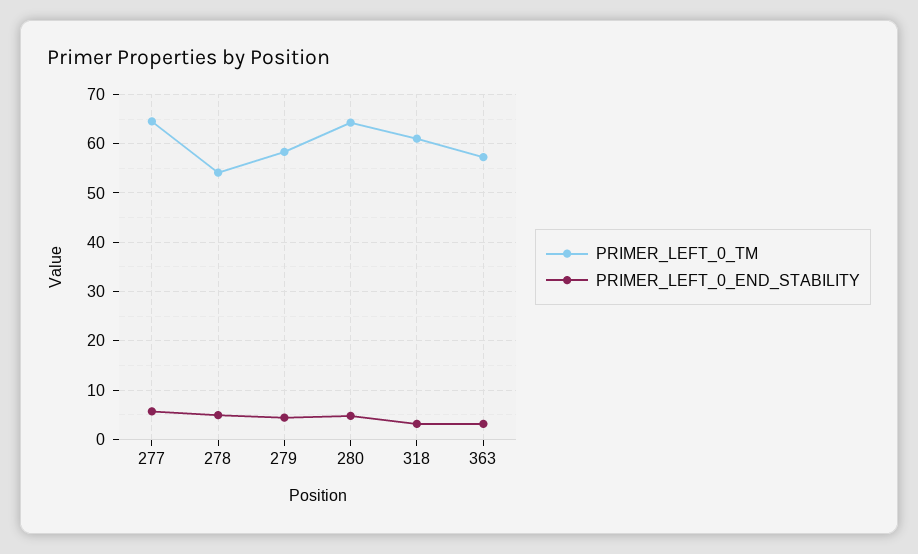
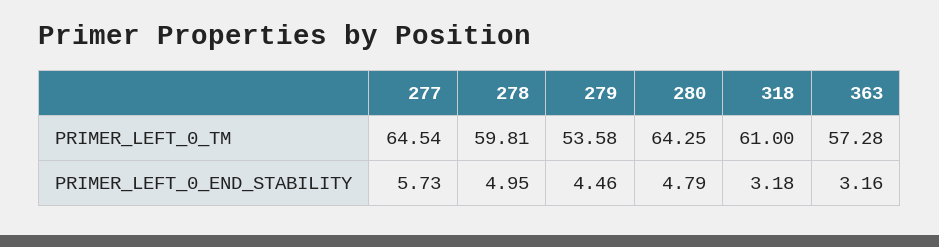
  {
    "PRIMER_LEFT_0_TM": {
      "277": 64.54,
-     "278": 54,
+     "278": 59.81,
-     "279": 58,
+     "279": 53.58,
      "280": 64.25,
      "318": 61,
      "363": 57.28
    },
    "PRIMER_LEFT_0_END_STABILITY": {
      "277": 5.73,
      "278": 4.95,
      "279": 4.46,
      "280": 4.79,
      "318": 3.18,
      "363": 3.16
    }
  }

